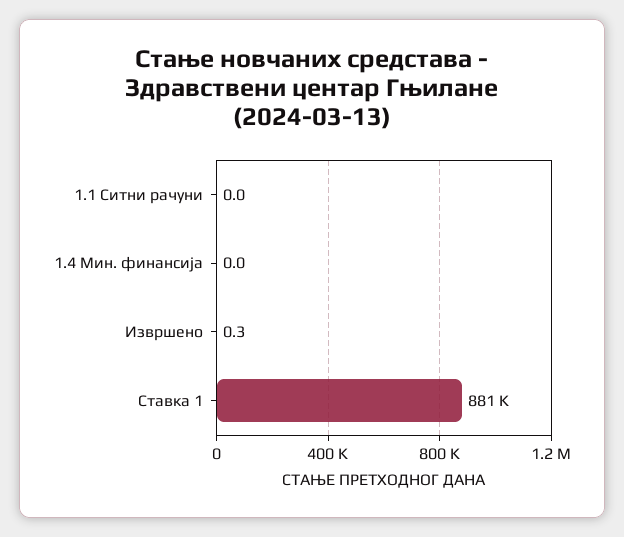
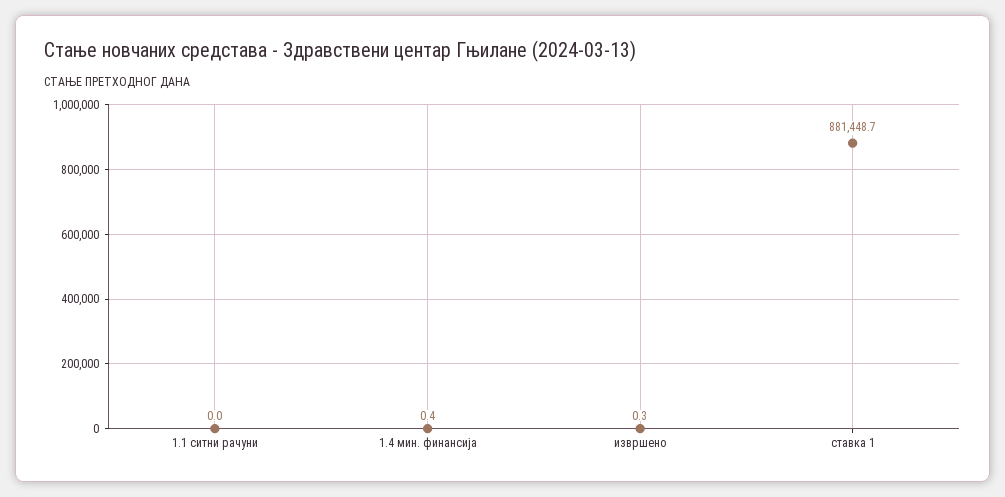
  {
    "1.1 Ситни рачуни": 0,
-   "1.4 Мин. финансија": 0,
+   "1.4 Мин. финансија": 0.4,
    "Извршено": 0.3,
    "Ставка 1": 881448.7
  }

